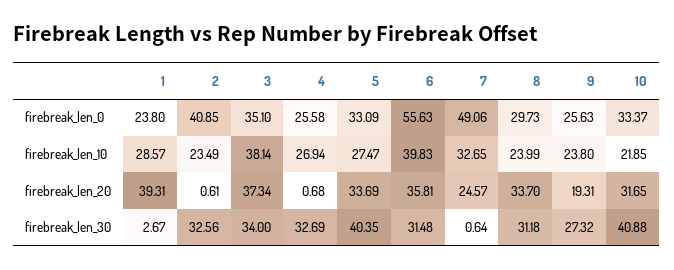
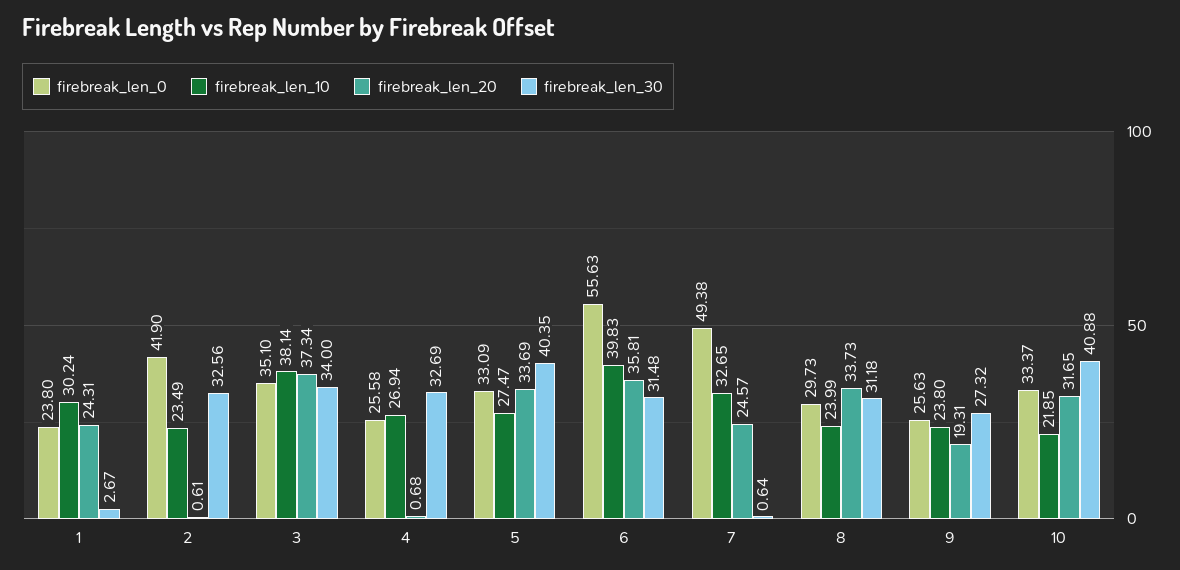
  {
    "firebreak_len_0": {
      "1": 23.8,
-     "2": 40.85,
+     "2": 41.9,
      "3": 35.1,
      "4": 25.58,
      "5": 33.09,
      "6": 55.63,
-     "7": 49.06,
+     "7": 49.38,
      "8": 29.73,
      "9": 25.63,
      "10": 33.37
    },
    "firebreak_len_10": {
-     "1": 28.57,
+     "1": 30.24,
      "2": 23.49,
      "3": 38.14,
      "4": 26.94,
      "5": 27.47,
      "6": 39.83,
      "7": 32.65,
      "8": 23.99,
      "9": 23.8,
      "10": 21.85
    },
    "firebreak_len_20": {
-     "1": 39.31,
+     "1": 24.31,
      "2": 0.61,
      "3": 37.34,
      "4": 0.68,
      "5": 33.69,
      "6": 35.81,
      "7": 24.57,
-     "8": 33.7,
+     "8": 33.73,
      "9": 19.31,
      "10": 31.65
    },
    "firebreak_len_30": {
      "1": 2.67,
      "2": 32.56,
      "3": 34,
      "4": 32.69,
      "5": 40.35,
      "6": 31.48,
      "7": 0.64,
      "8": 31.18,
      "9": 27.32,
      "10": 40.88
    }
  }

